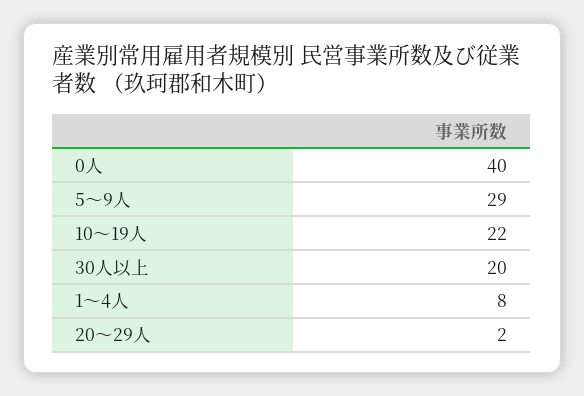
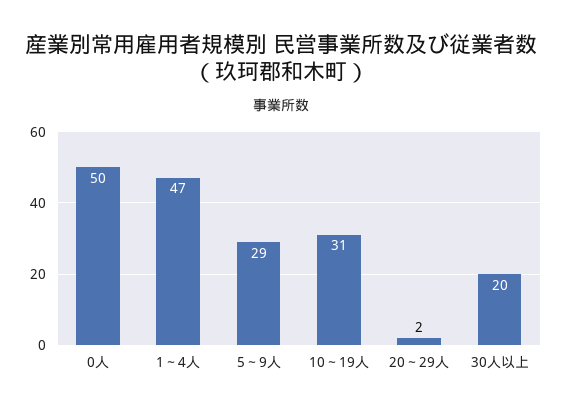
  {
-   "0人": 40,
+   "0人": 50,
    "5～9人": 29,
-   "10～19人": 22,
+   "10～19人": 31,
    "30人以上": 20,
-   "1～4人": 8,
+   "1～4人": 47,
    "20～29人": 2
  }

